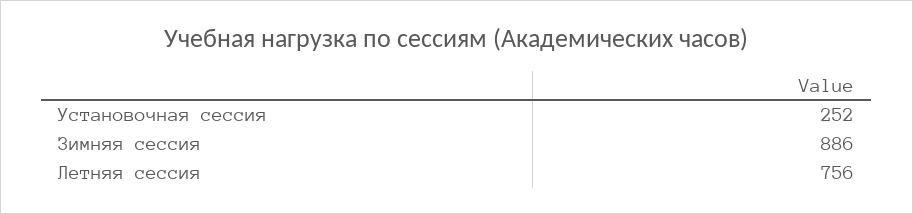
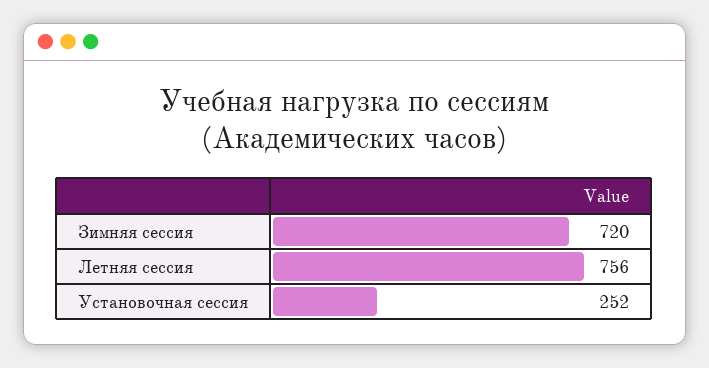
  {
    "Установочная сессия": 252,
-   "Зимняя сессия": 886,
+   "Зимняя сессия": 720,
    "Летняя сессия": 756
  }

